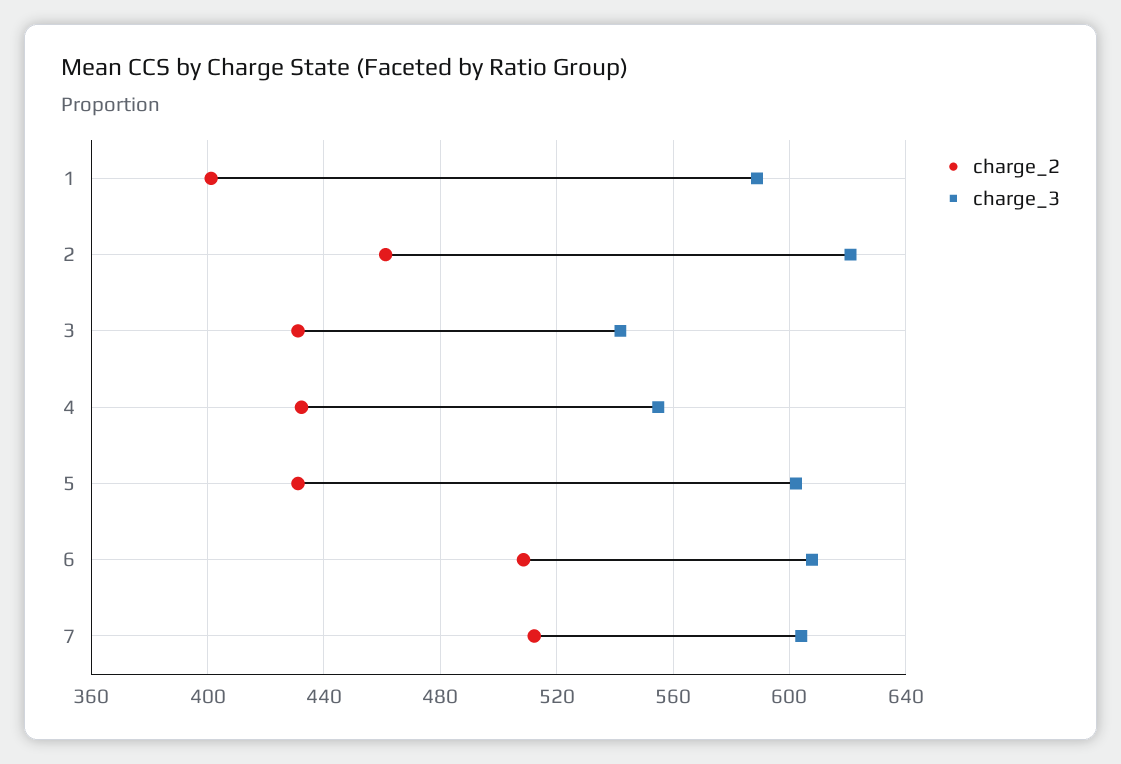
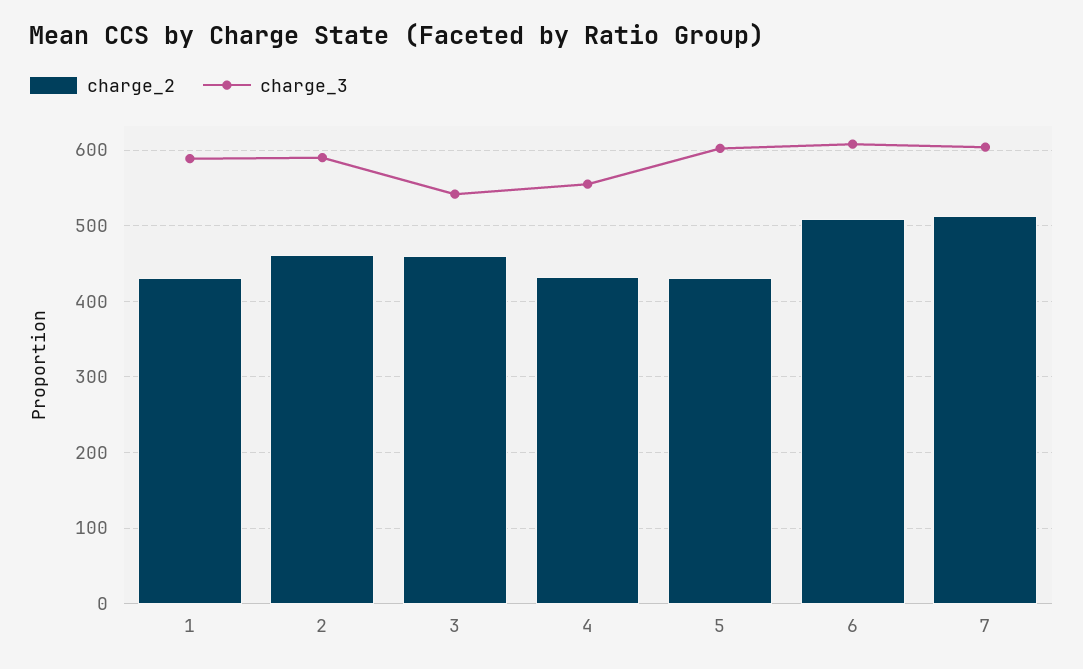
  {
    "charge_2": {
-     "1": 400,
+     "1": 430,
      "2": 460,
-     "3": 430,
+     "3": 460,
      "4": 430,
      "5": 430,
      "6": 510,
      "7": 510
    },
    "charge_3": {
      "1": 590,
-     "2": 620,
+     "2": 590,
      "3": 540,
      "4": 555,
      "5": 600,
      "6": 610,
      "7": 605
    }
  }

